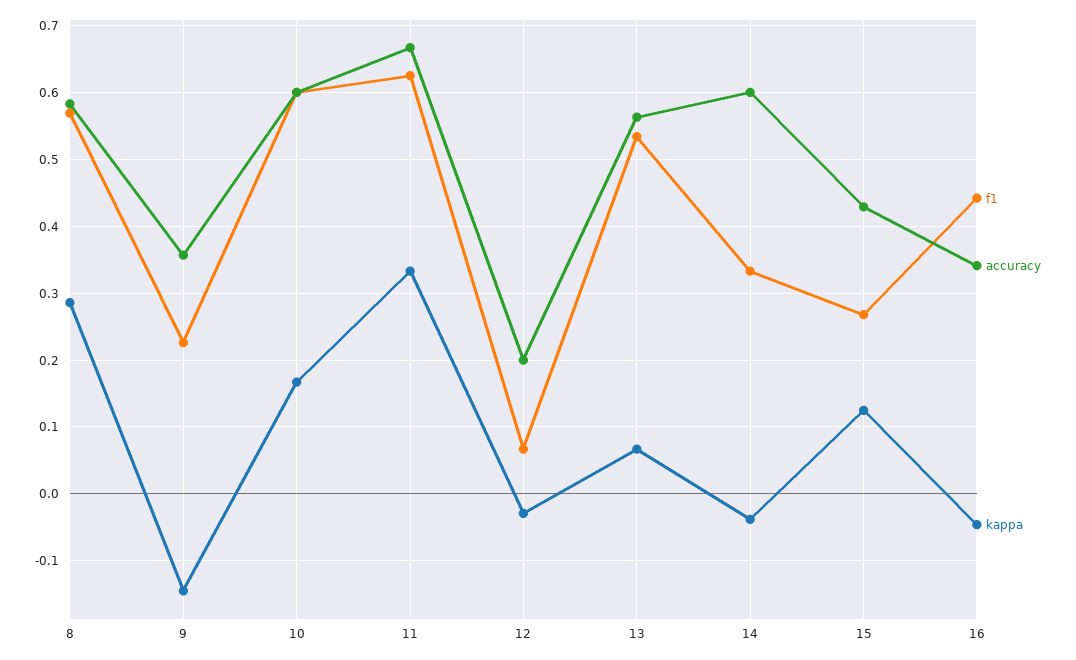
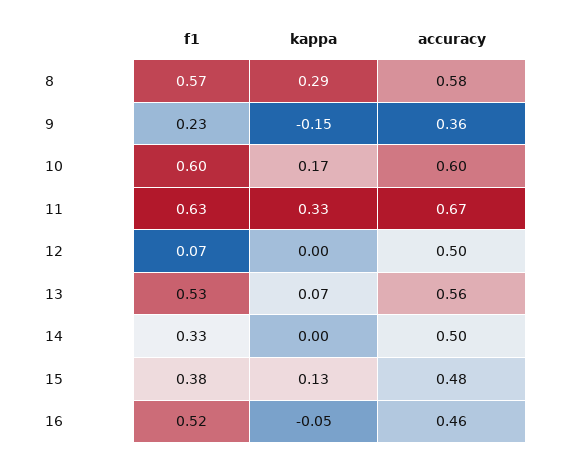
  {
    "f1": {
      "8": 0.57,
      "9": 0.23,
      "10": 0.6,
      "11": 0.63,
      "12": 0.07,
      "13": 0.53,
      "14": 0.33,
-     "15": 0.27,
+     "15": 0.38,
-     "16": 0.44
+     "16": 0.52
    },
    "accuracy": {
      "8": 0.58,
      "9": 0.36,
      "10": 0.6,
      "11": 0.67,
-     "12": 0.2,
+     "12": 0.5,
      "13": 0.56,
-     "14": 0.6,
+     "14": 0.5,
-     "15": 0.43,
+     "15": 0.48,
-     "16": 0.34
+     "16": 0.46
    },
    "kappa": {
      "8": 0.29,
      "9": -0.15,
      "10": 0.17,
      "11": 0.33,
-     "12": -0.03,
+     "12": 0,
      "13": 0.07,
-     "14": -0.04,
+     "14": 0,
      "15": 0.13,
      "16": -0.05
    }
  }

